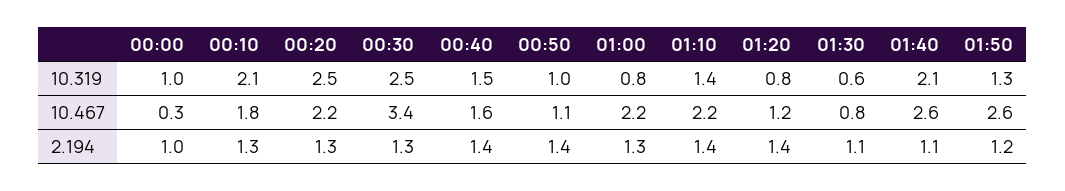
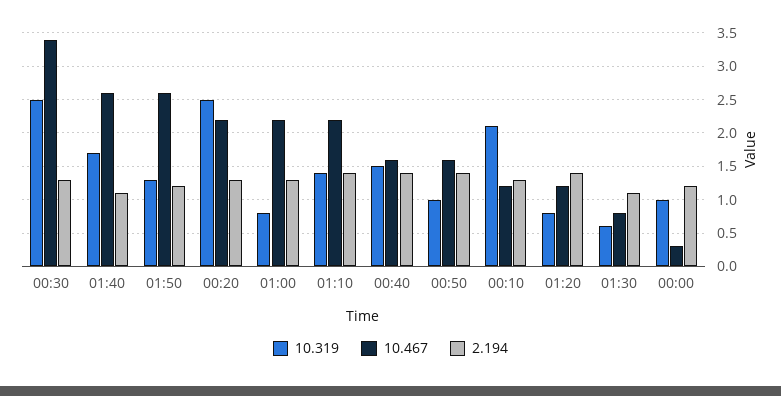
  {
    "10.319": {
      "00:00": 1,
      "00:10": 2.1,
      "00:20": 2.5,
      "00:30": 2.5,
      "00:40": 1.5,
      "00:50": 1,
      "01:00": 0.8,
      "01:10": 1.4,
      "01:20": 0.8,
      "01:30": 0.6,
-     "01:40": 2.1,
+     "01:40": 1.7,
      "01:50": 1.3
    },
    "10.467": {
      "00:00": 0.3,
-     "00:10": 1.8,
+     "00:10": 1.2,
      "00:20": 2.2,
      "00:30": 3.4,
      "00:40": 1.6,
-     "00:50": 1.1,
+     "00:50": 1.6,
      "01:00": 2.2,
      "01:10": 2.2,
      "01:20": 1.2,
      "01:30": 0.8,
      "01:40": 2.6,
      "01:50": 2.6
    },
    "2.194": {
-     "00:00": 1,
+     "00:00": 1.2,
      "00:10": 1.3,
      "00:20": 1.3,
      "00:30": 1.3,
      "00:40": 1.4,
      "00:50": 1.4,
      "01:00": 1.3,
      "01:10": 1.4,
      "01:20": 1.4,
      "01:30": 1.1,
      "01:40": 1.1,
      "01:50": 1.2
    }
  }

